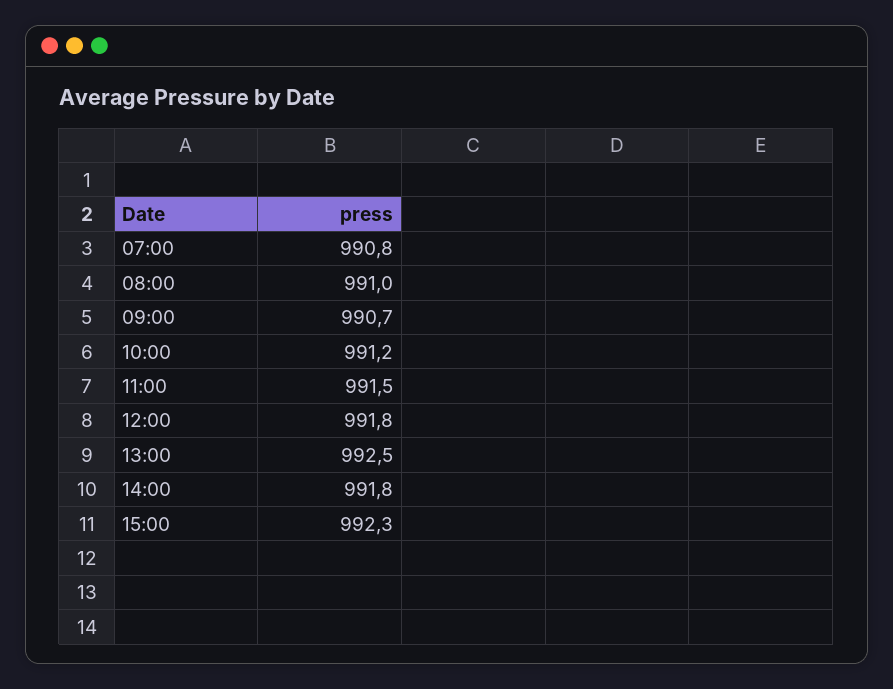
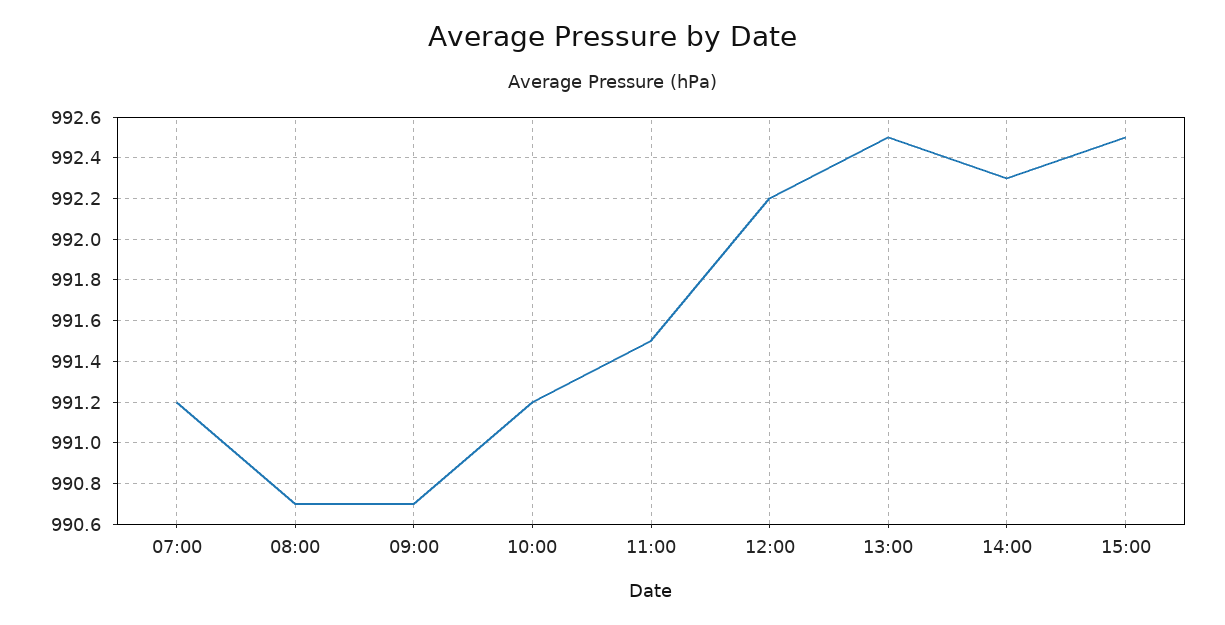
  {
-   "07:00": 990.8,
+   "07:00": 991.2,
-   "08:00": 991,
+   "08:00": 990.7,
    "09:00": 990.7,
    "10:00": 991.2,
    "11:00": 991.5,
-   "12:00": 991.8,
+   "12:00": 992.2,
    "13:00": 992.5,
-   "14:00": 991.8,
+   "14:00": 992.3,
-   "15:00": 992.3
+   "15:00": 992.5
  }

